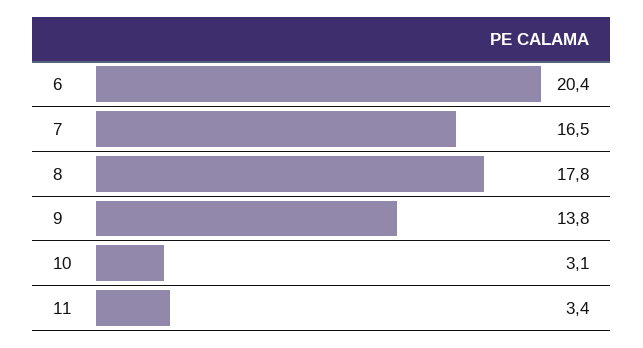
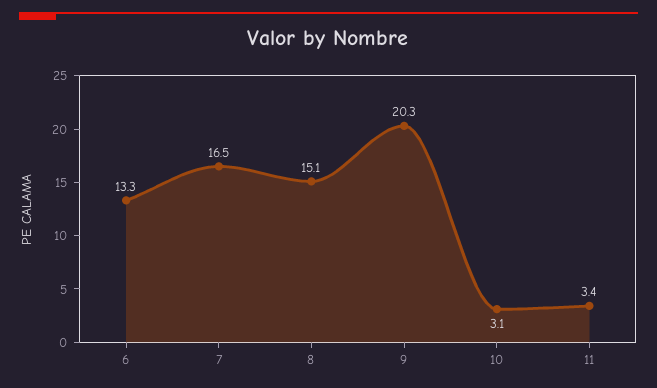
  {
-   "6": 20.4,
+   "6": 13.3,
    "7": 16.5,
-   "8": 17.8,
+   "8": 15.1,
-   "9": 13.8,
+   "9": 20.3,
    "10": 3.1,
    "11": 3.4
  }

